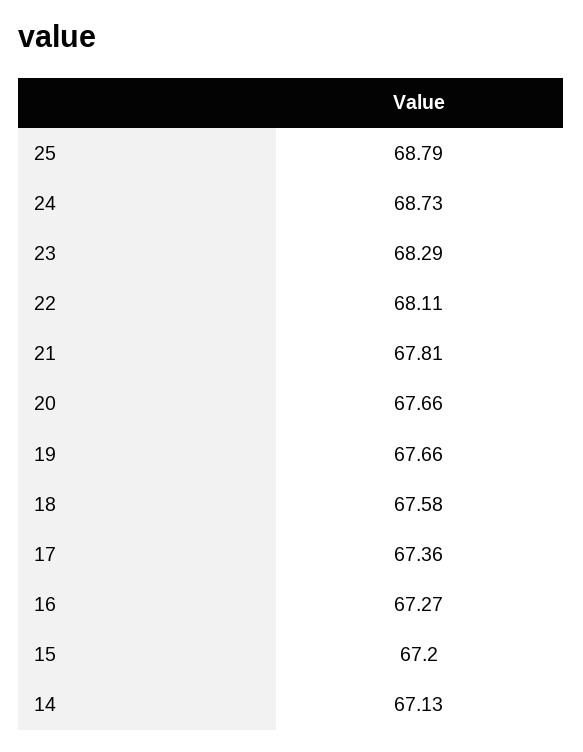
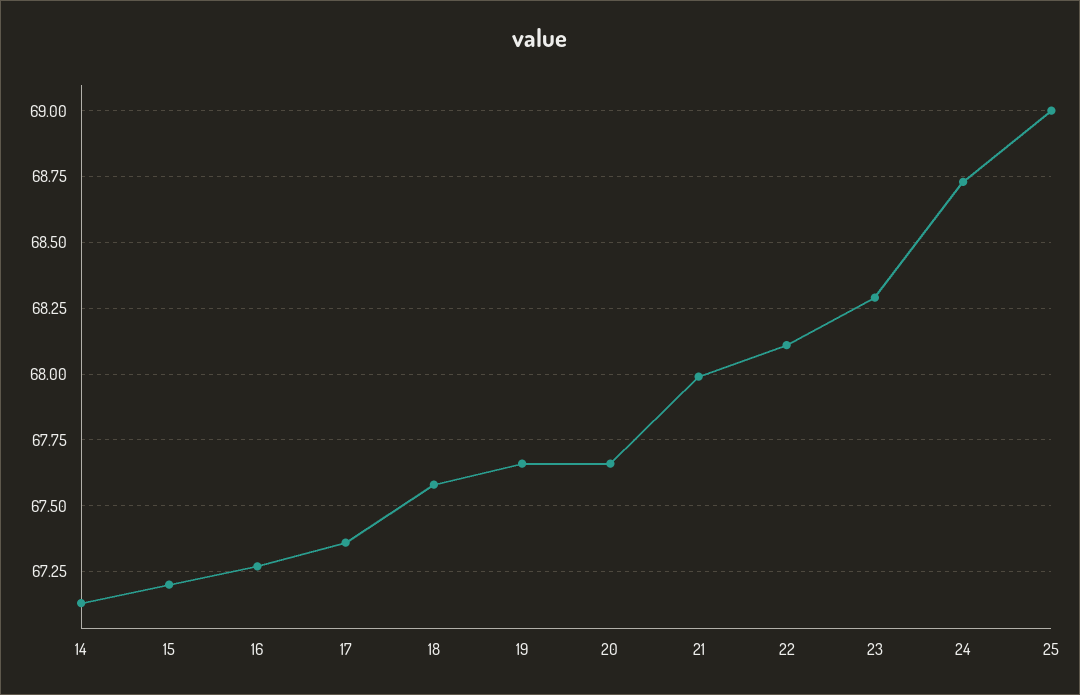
  {
-   "25": 68.79,
+   "25": 69,
    "24": 68.73,
    "23": 68.29,
    "22": 68.11,
-   "21": 67.81,
+   "21": 68,
    "20": 67.66,
    "19": 67.66,
    "18": 67.58,
    "17": 67.36,
    "16": 67.27,
    "15": 67.2,
    "14": 67.13
  }

